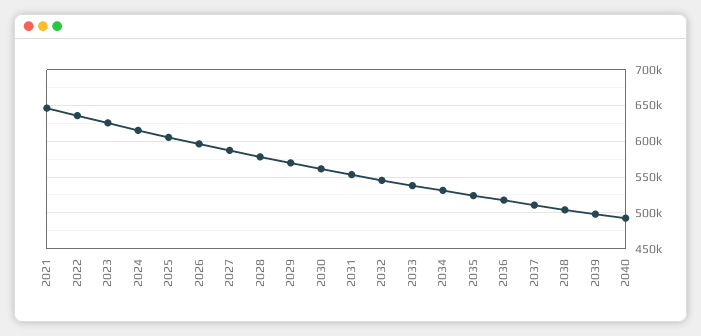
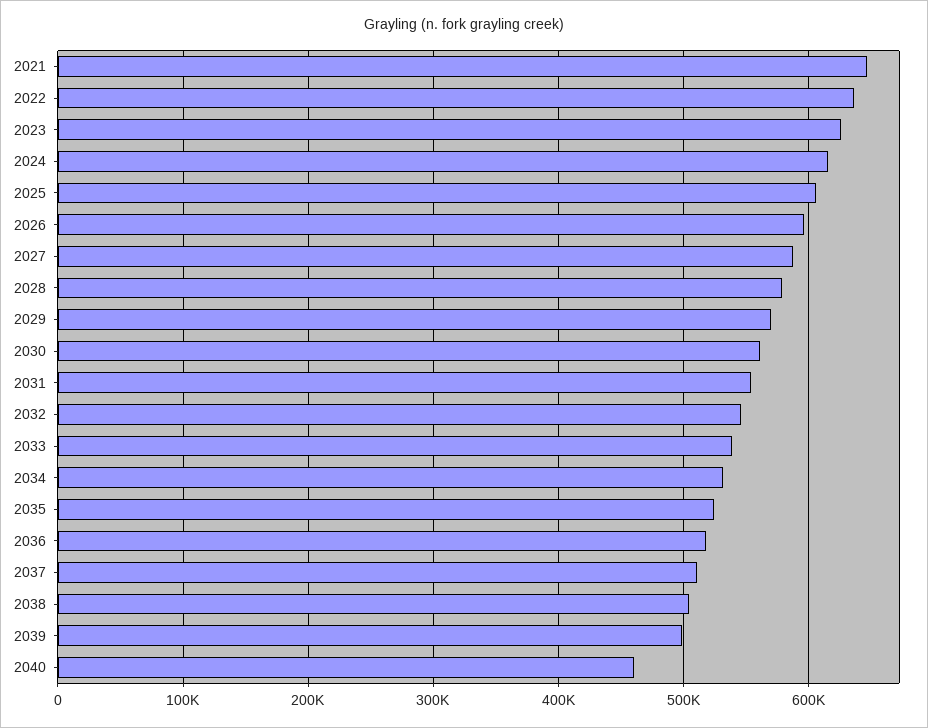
  {
    "2021": 650000,
    "2022": 640000,
    "2023": 630000,
    "2024": 620000,
    "2025": 610000,
    "2026": 600000,
    "2027": 590000,
    "2028": 580000,
    "2029": 570000,
    "2030": 560000,
    "2031": 550000,
    "2032": 550000,
    "2033": 540000,
    "2034": 530000,
    "2035": 520000,
    "2036": 520000,
    "2037": 510000,
    "2038": 500000,
    "2039": 500000,
-   "2040": 490000
+   "2040": 460000
  }

